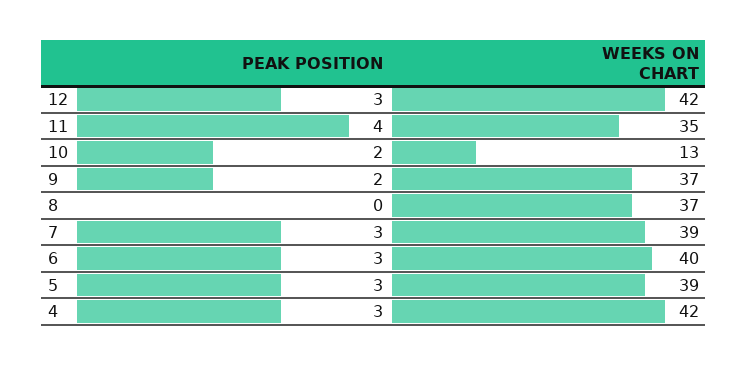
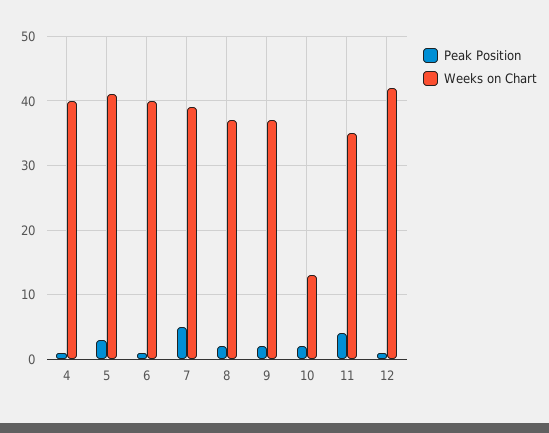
  {
    "PEAK POSITION": {
-     "12": 3,
+     "12": 1,
      "11": 4,
      "10": 2,
      "9": 2,
-     "8": 0,
+     "8": 2,
-     "7": 3,
+     "7": 5,
-     "6": 3,
+     "6": 1,
      "5": 3,
-     "4": 3
+     "4": 1
    },
    "WEEKS ON CHART": {
      "12": 42,
      "11": 35,
      "10": 13,
      "9": 37,
      "8": 37,
      "7": 39,
      "6": 40,
-     "5": 39,
+     "5": 41,
-     "4": 42
+     "4": 40
    }
  }

